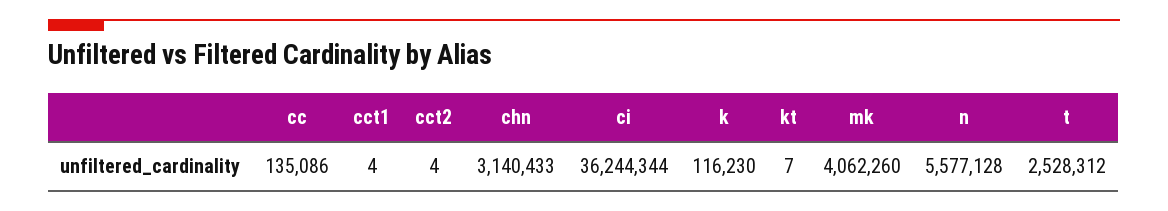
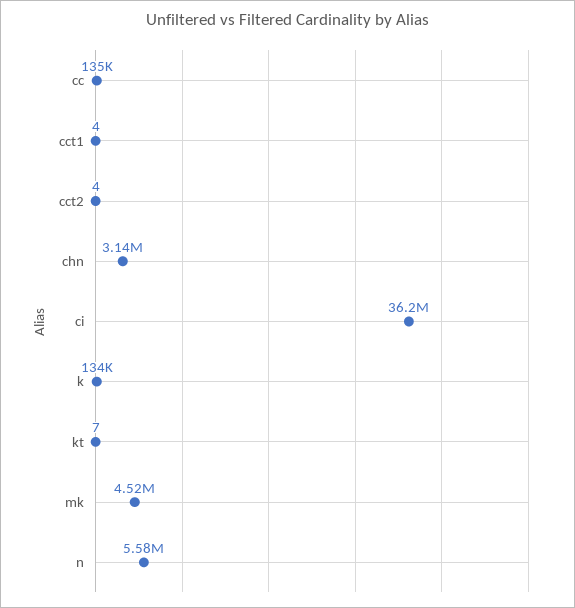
  {
    "cc": 135086,
    "cct1": 4,
    "cct2": 4,
    "chn": 3140433,
    "ci": 36244344,
-   "k": 116230,
+   "k": 134000,
    "kt": 7,
-   "mk": 4062260,
+   "mk": 4520000,
-   "n": 5577128,
+   "n": 5577128
-   "t": 2528312
  }

